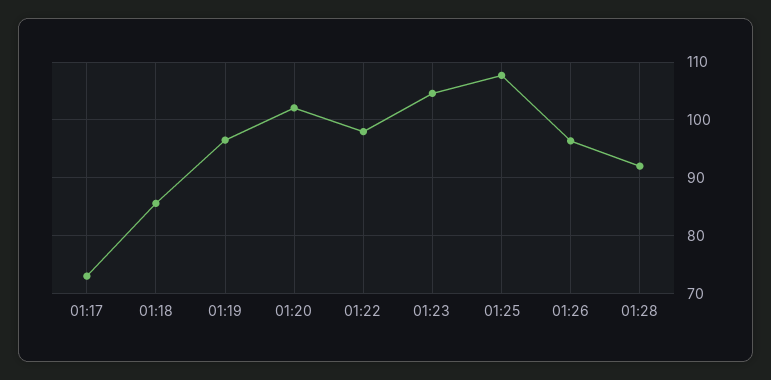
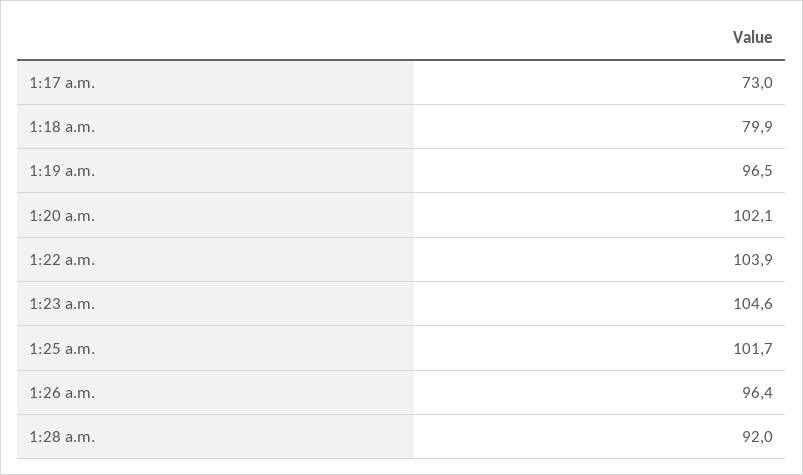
  {
    "01:17": 73,
-   "01:18": 86,
+   "01:18": 79.9,
    "01:19": 96.5,
    "01:20": 102.1,
-   "01:22": 98,
+   "01:22": 103.9,
    "01:23": 104.6,
-   "01:25": 108,
+   "01:25": 101.7,
    "01:26": 96.4,
    "01:28": 92
  }

